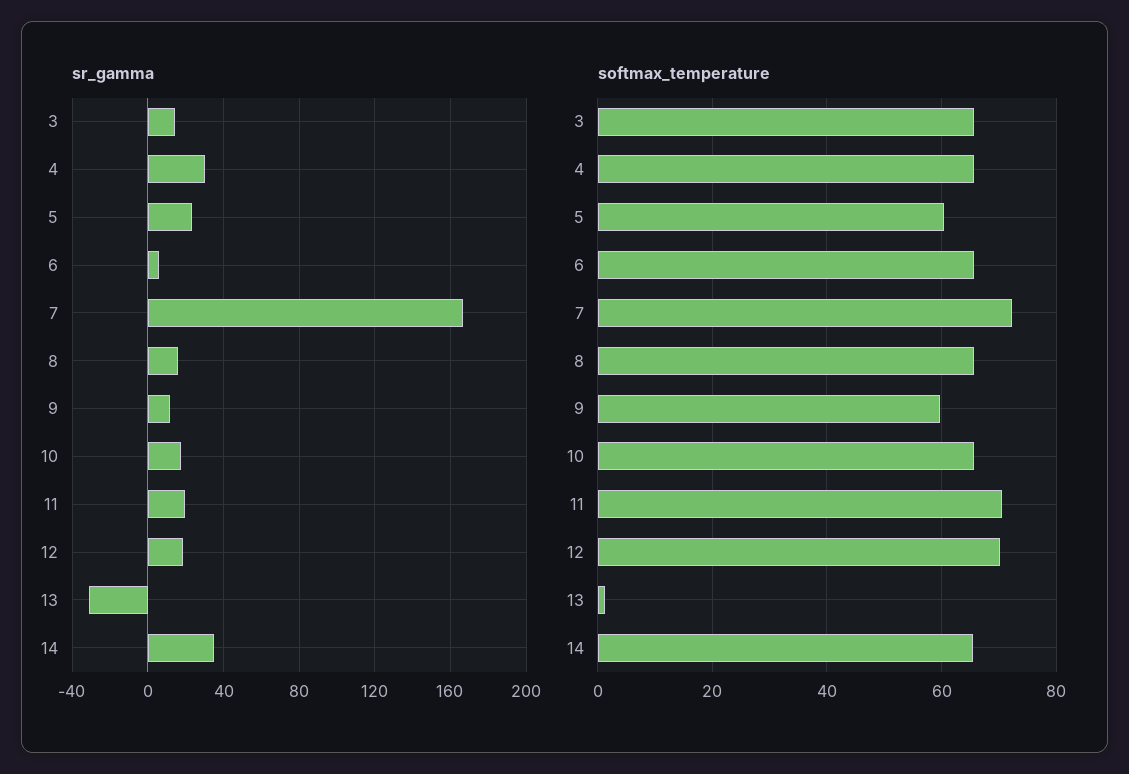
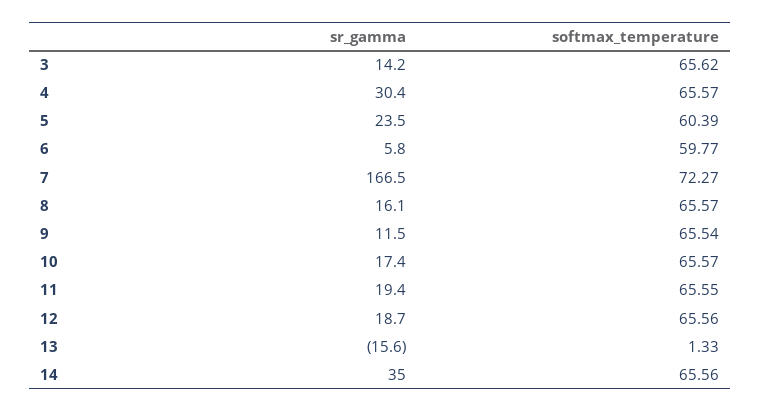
  {
    "sr_gamma": {
      "3": 14.2,
      "4": 30.4,
      "5": 23.5,
      "6": 5.8,
      "7": 166.5,
      "8": 16.1,
      "9": 11.5,
      "10": 17.4,
      "11": 19.4,
      "12": 18.7,
-     "13": -30,
+     "13": -15.6,
      "14": 35
    },
    "softmax_temperature": {
      "3": 65.62,
      "4": 65.57,
      "5": 60.39,
-     "6": 66,
+     "6": 59.77,
      "7": 72.27,
      "8": 65.57,
-     "9": 60,
+     "9": 65.54,
      "10": 65.57,
-     "11": 70,
+     "11": 65.55,
-     "12": 70,
+     "12": 65.56,
      "13": 1.33,
      "14": 65.56
    }
  }

